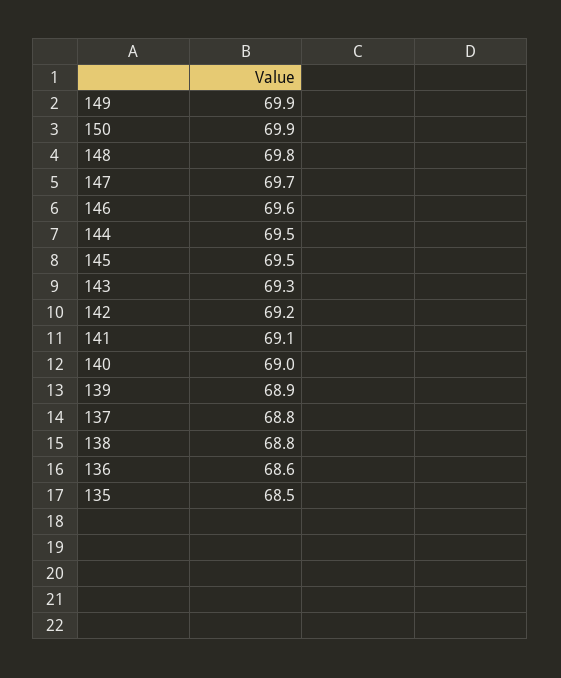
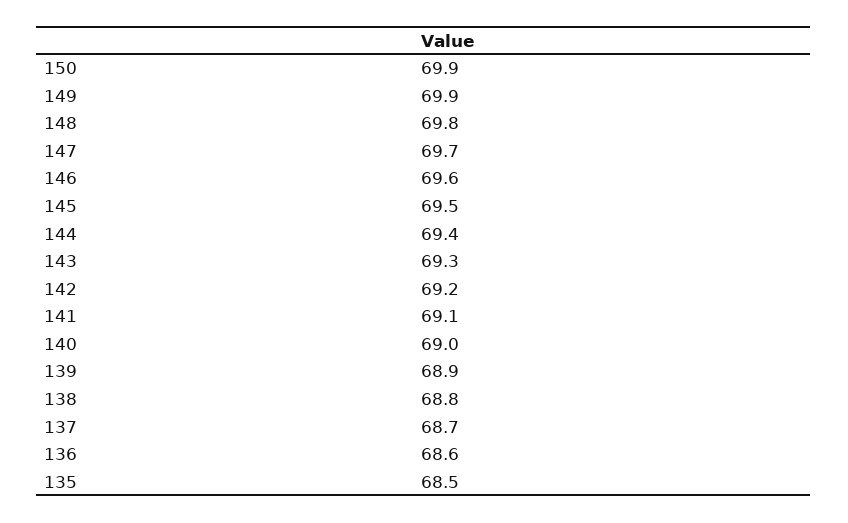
  {
    "149": 69.9,
    "150": 69.9,
    "148": 69.8,
    "147": 69.7,
    "146": 69.6,
-   "144": 69.5,
+   "144": 69.4,
    "145": 69.5,
    "143": 69.3,
    "142": 69.2,
    "141": 69.1,
    "140": 69,
    "139": 68.9,
-   "137": 68.8,
+   "137": 68.7,
    "138": 68.8,
    "136": 68.6,
    "135": 68.5
  }

